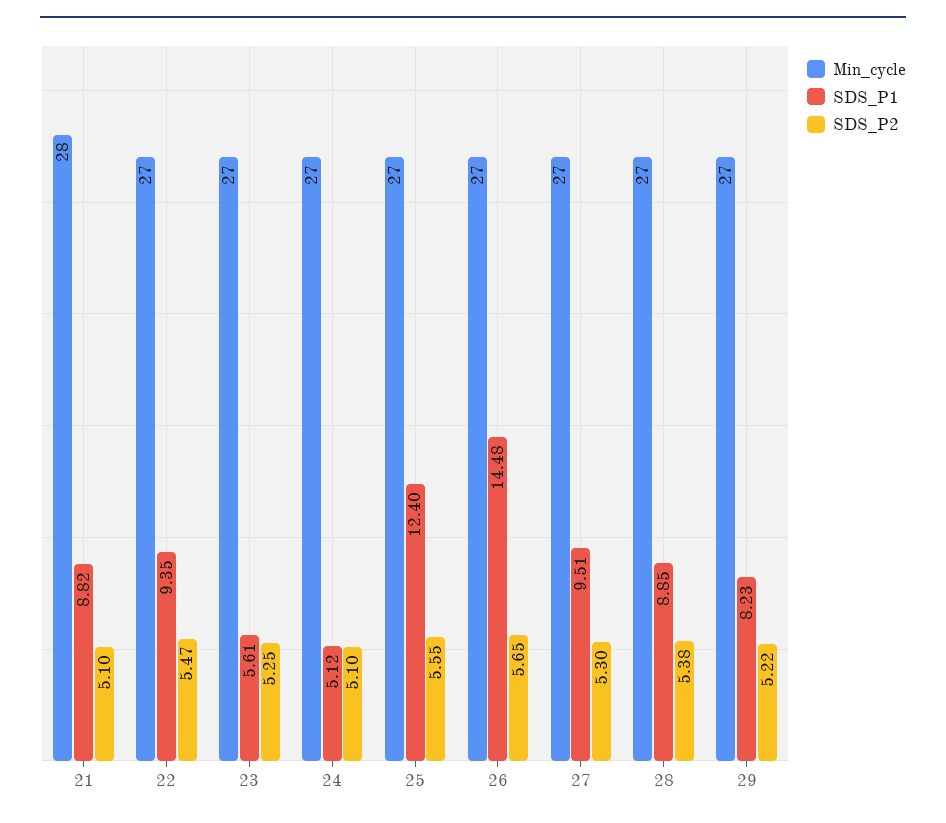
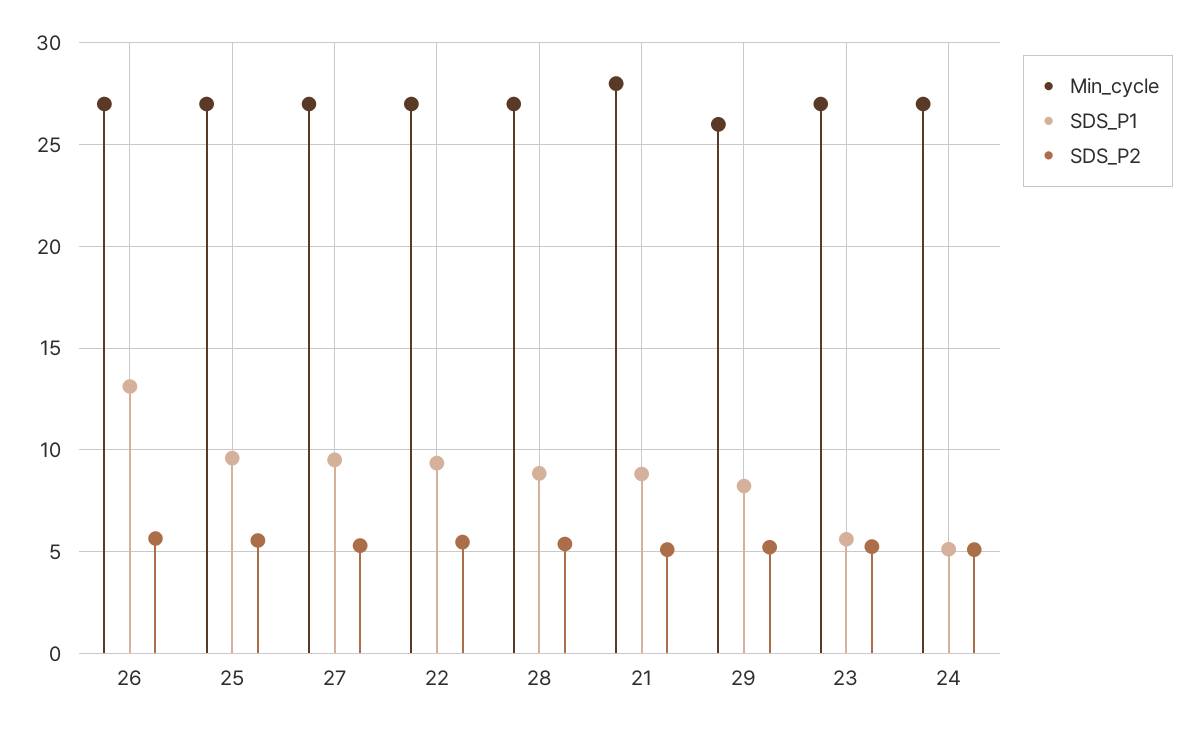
  {
    "Min_cycle": {
      "21": 28,
      "22": 27,
      "23": 27,
      "24": 27,
      "25": 27,
      "26": 27,
      "27": 27,
      "28": 27,
-     "29": 27
+     "29": 26
    },
    "SDS_P1": {
      "21": 8.82,
      "22": 9.35,
      "23": 5.61,
      "24": 5.12,
-     "25": 12.4,
+     "25": 9.5,
-     "26": 14.48,
+     "26": 13,
      "27": 9.51,
      "28": 8.85,
      "29": 8.23
    },
    "SDS_P2": {
      "21": 5.1,
      "22": 5.47,
      "23": 5.25,
      "24": 5.1,
      "25": 5.55,
      "26": 5.65,
      "27": 5.3,
      "28": 5.38,
      "29": 5.22
    }
  }

